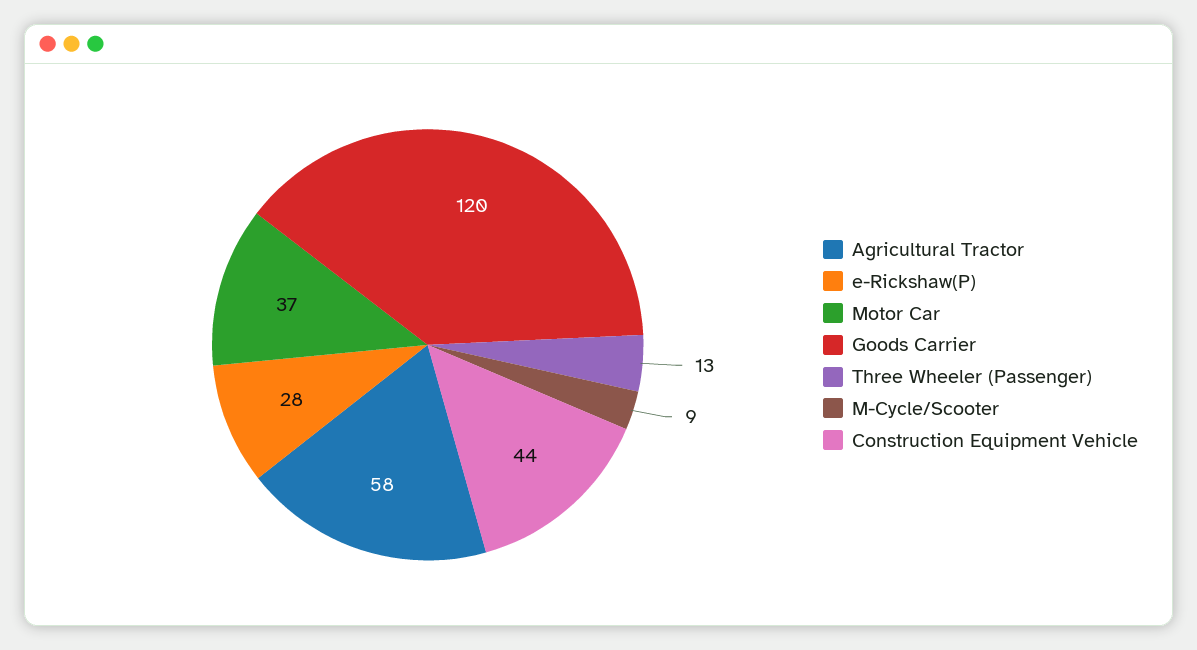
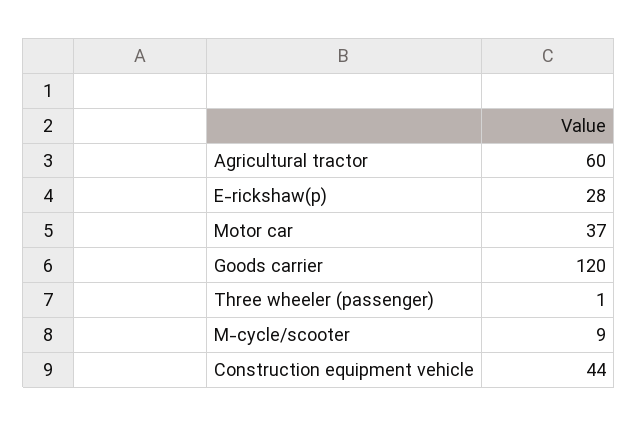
  {
-   "Agricultural Tractor": 58,
+   "Agricultural Tractor": 60,
    "e-Rickshaw(P)": 28,
    "Motor Car": 37,
    "Goods Carrier": 120,
-   "Three Wheeler (Passenger)": 13,
+   "Three Wheeler (Passenger)": 1,
    "M-Cycle/Scooter": 9,
    "Construction Equipment Vehicle": 44
  }

